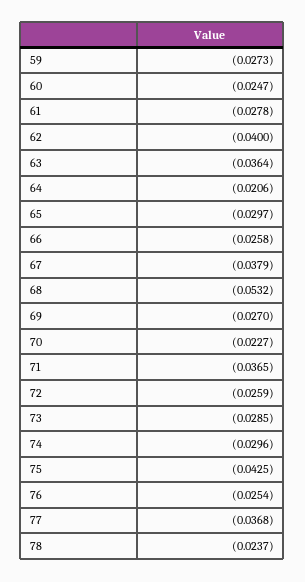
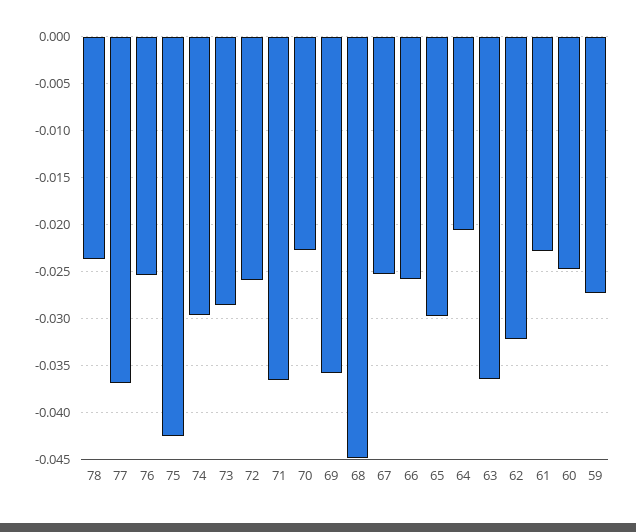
  {
    "59": -0.0273,
    "60": -0.0247,
-   "61": -0.0278,
+   "61": -0.023,
-   "62": -0.04,
+   "62": -0.032,
    "63": -0.0364,
    "64": -0.0206,
    "65": -0.0297,
    "66": -0.0258,
-   "67": -0.0379,
+   "67": -0.025,
-   "68": -0.0532,
+   "68": -0.045,
-   "69": -0.027,
+   "69": -0.036,
    "70": -0.0227,
    "71": -0.0365,
    "72": -0.0259,
    "73": -0.0285,
    "74": -0.0296,
    "75": -0.0425,
    "76": -0.0254,
    "77": -0.0368,
    "78": -0.0237
  }

